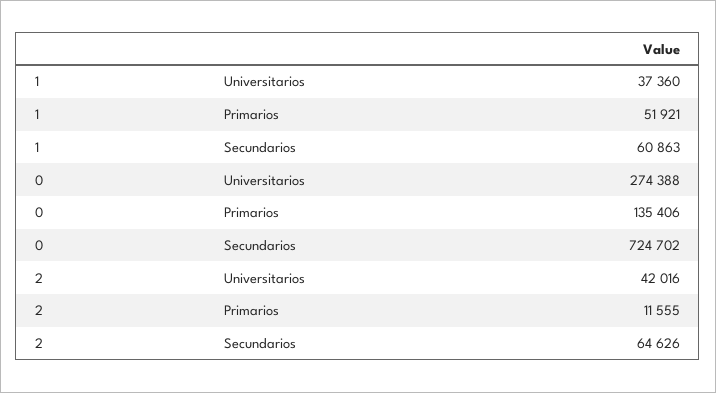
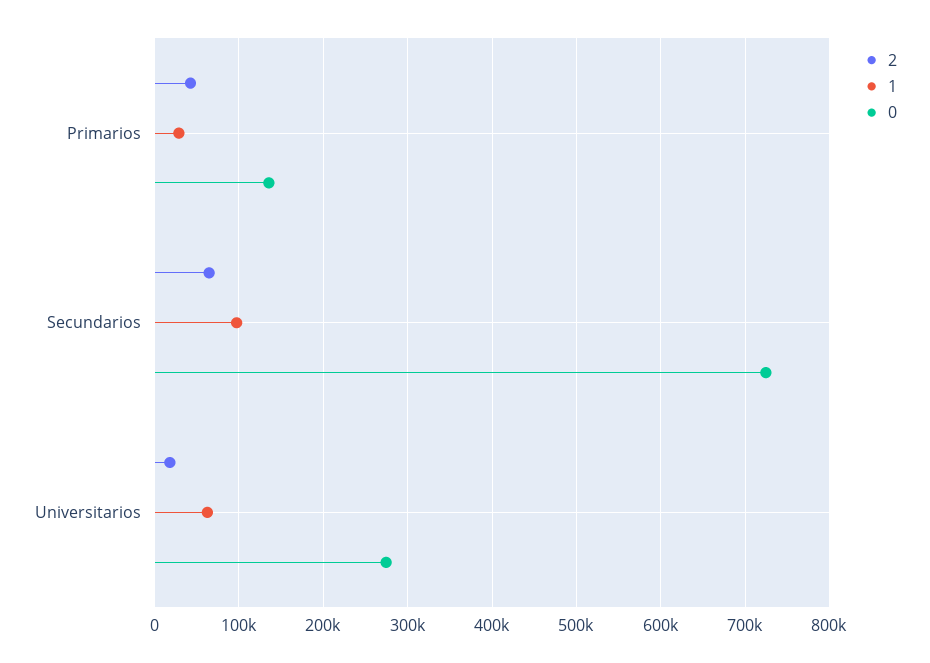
  {
    "1": {
-     "Universitarios": 37360,
+     "Universitarios": 60000,
-     "Primarios": 51921,
+     "Primarios": 30000,
-     "Secundarios": 60863
+     "Secundarios": 100000
    },
    "0": {
      "Universitarios": 274388,
      "Primarios": 135406,
      "Secundarios": 724702
    },
    "2": {
-     "Universitarios": 42016,
+     "Universitarios": 20000,
-     "Primarios": 11555,
+     "Primarios": 40000,
      "Secundarios": 64626
    }
  }

